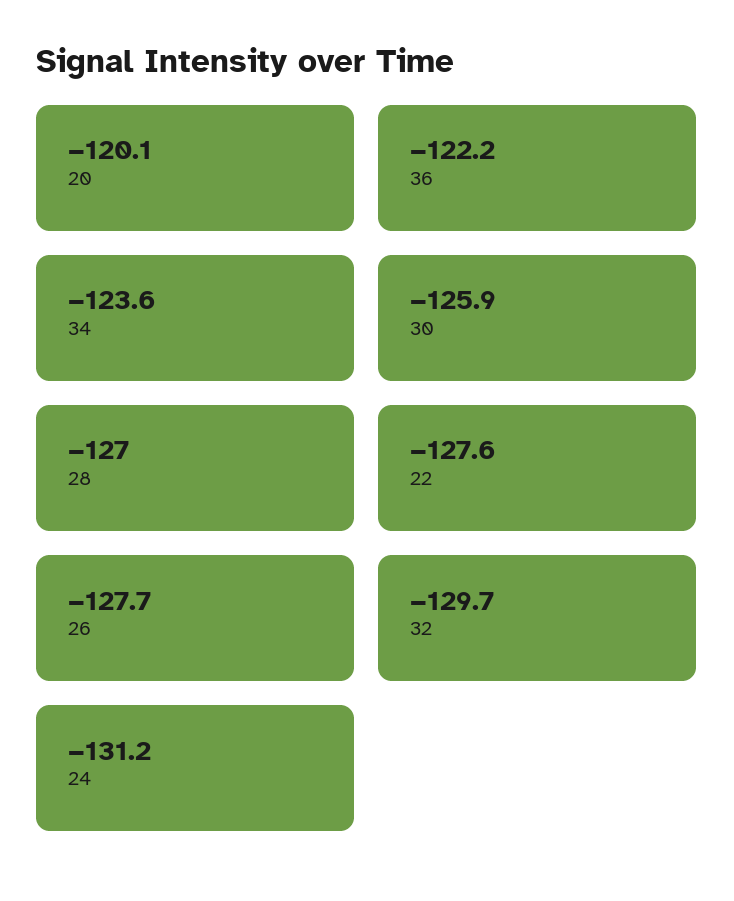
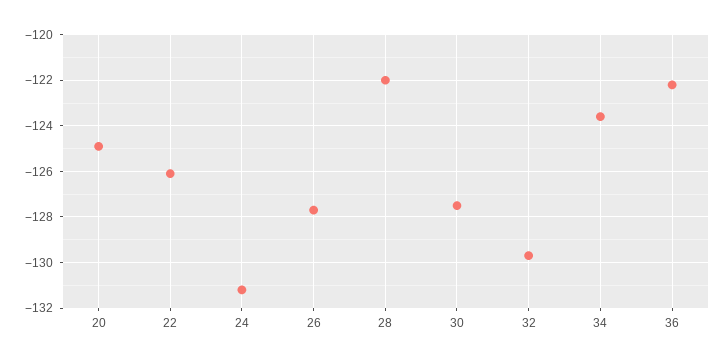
  {
-   "20": -120.1,
+   "20": -125,
    "36": -122.2,
    "34": -123.6,
-   "30": -125.9,
+   "30": -127.5,
-   "28": -127,
+   "28": -122,
-   "22": -127.6,
+   "22": -126,
    "26": -127.7,
    "32": -129.7,
    "24": -131.2
  }

